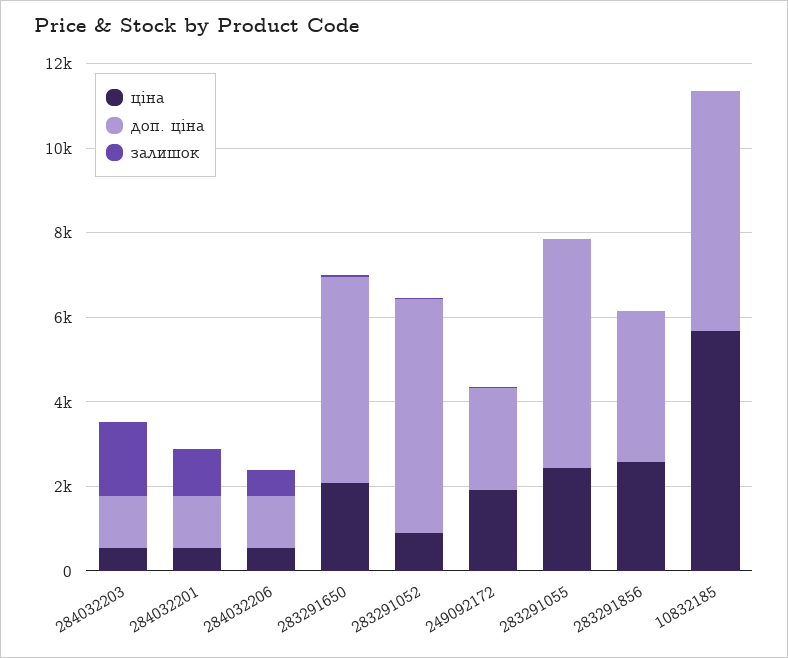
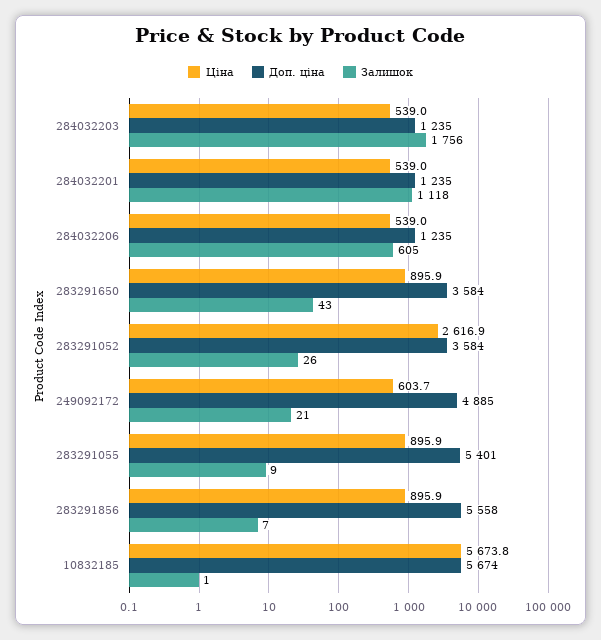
  {
    "ціна": {
      "284032203": 539,
      "284032201": 539,
      "284032206": 539,
-     "283291650": 2000,
+     "283291650": 895.9,
-     "283291052": 1000,
+     "283291052": 2616.9,
-     "249092172": 2000,
+     "249092172": 603.7,
-     "283291055": 2500,
+     "283291055": 895.9,
-     "283291856": 2500,
+     "283291856": 895.9,
      "10832185": 5673.8
    },
    "доп. ціна": {
      "284032203": 1235,
      "284032201": 1235,
      "284032206": 1235,
-     "283291650": 5000,
+     "283291650": 3584,
-     "283291052": 5500,
+     "283291052": 3584,
-     "249092172": 2500,
+     "249092172": 4885,
      "283291055": 5401,
-     "283291856": 3500,
+     "283291856": 5558,
      "10832185": 5674
    },
    "залишок": {
      "284032203": 1756,
      "284032201": 1118,
      "284032206": 605,
      "283291650": 43,
      "283291052": 26,
      "249092172": 21,
      "283291055": 9,
      "283291856": 7,
      "10832185": 1
    }
  }

